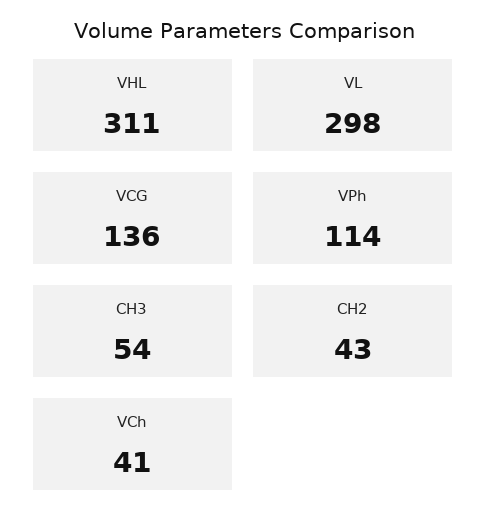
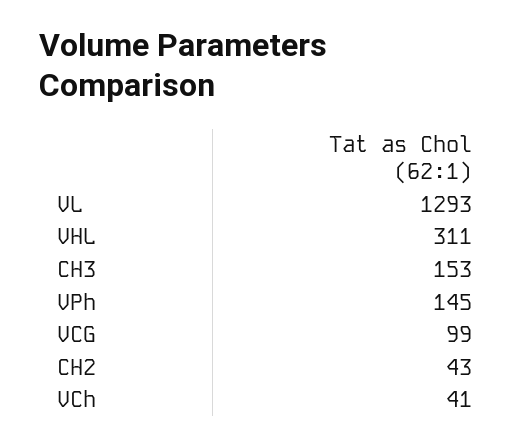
  {
    "VHL": 311,
-   "VL": 298,
+   "VL": 1293,
-   "VCG": 136,
+   "VCG": 99,
-   "VPh": 114,
+   "VPh": 145,
-   "CH3": 54,
+   "CH3": 153,
    "CH2": 43,
    "VCh": 41
  }

